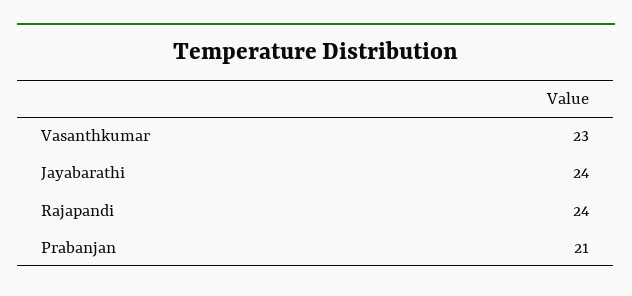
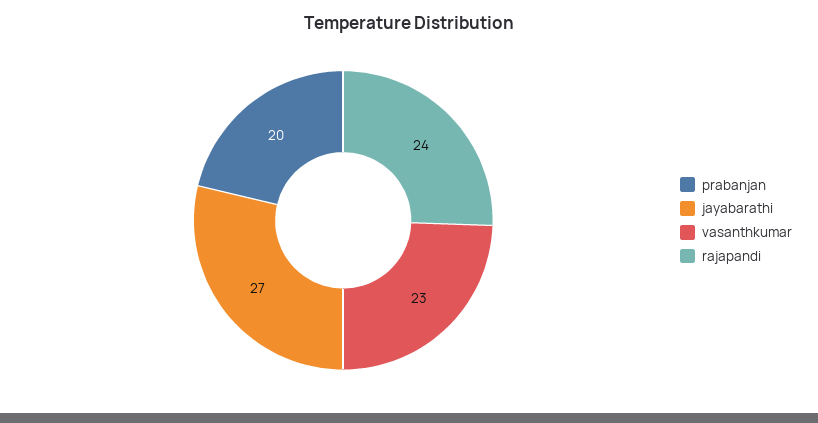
  {
    "Vasanthkumar": 23,
-   "Jayabarathi": 24,
+   "Jayabarathi": 27,
    "Rajapandi": 24,
-   "Prabanjan": 21
+   "Prabanjan": 20
  }

